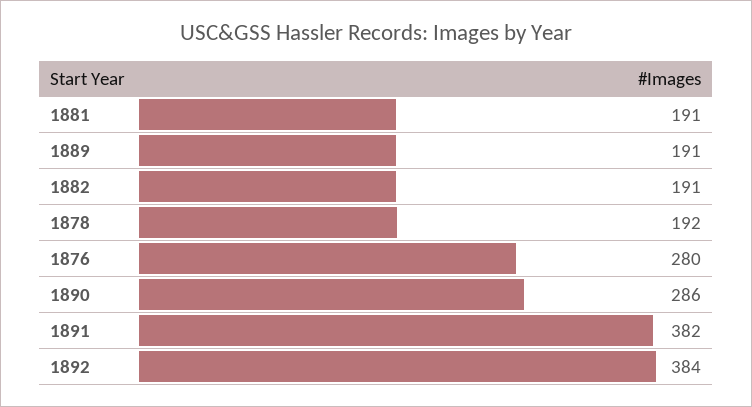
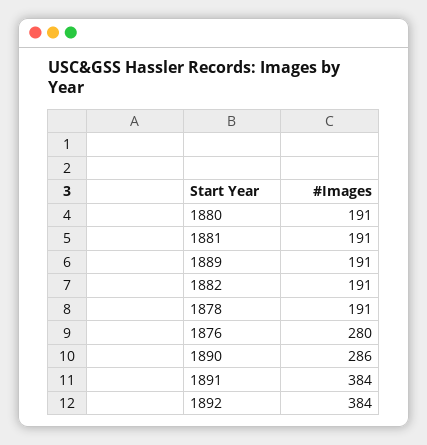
  {
    "1881": 191,
    "1889": 191,
    "1882": 191,
-   "1878": 192,
+   "1878": 191,
    "1876": 280,
    "1890": 286,
-   "1891": 382,
+   "1891": 384,
-   "1892": 384
+   "1892": 384,
+   "1880": 191
  }

